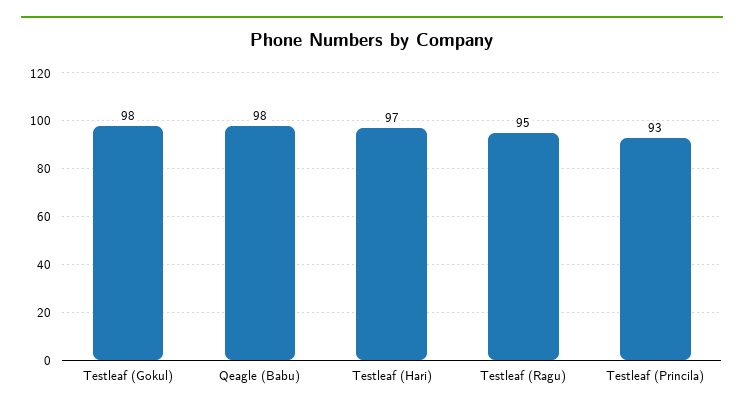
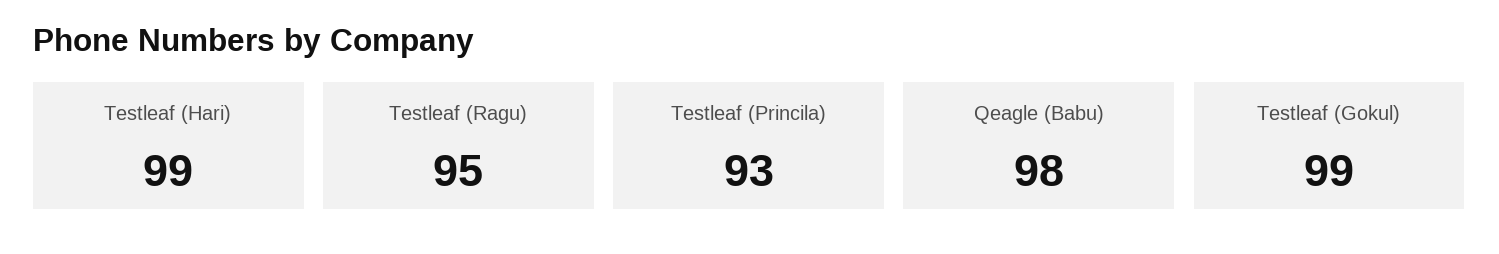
  {
-   "Testleaf (Gokul)": 98,
+   "Testleaf (Gokul)": 99,
    "Qeagle (Babu)": 98,
-   "Testleaf (Hari)": 97,
+   "Testleaf (Hari)": 99,
    "Testleaf (Ragu)": 95,
    "Testleaf (Princila)": 93
  }

